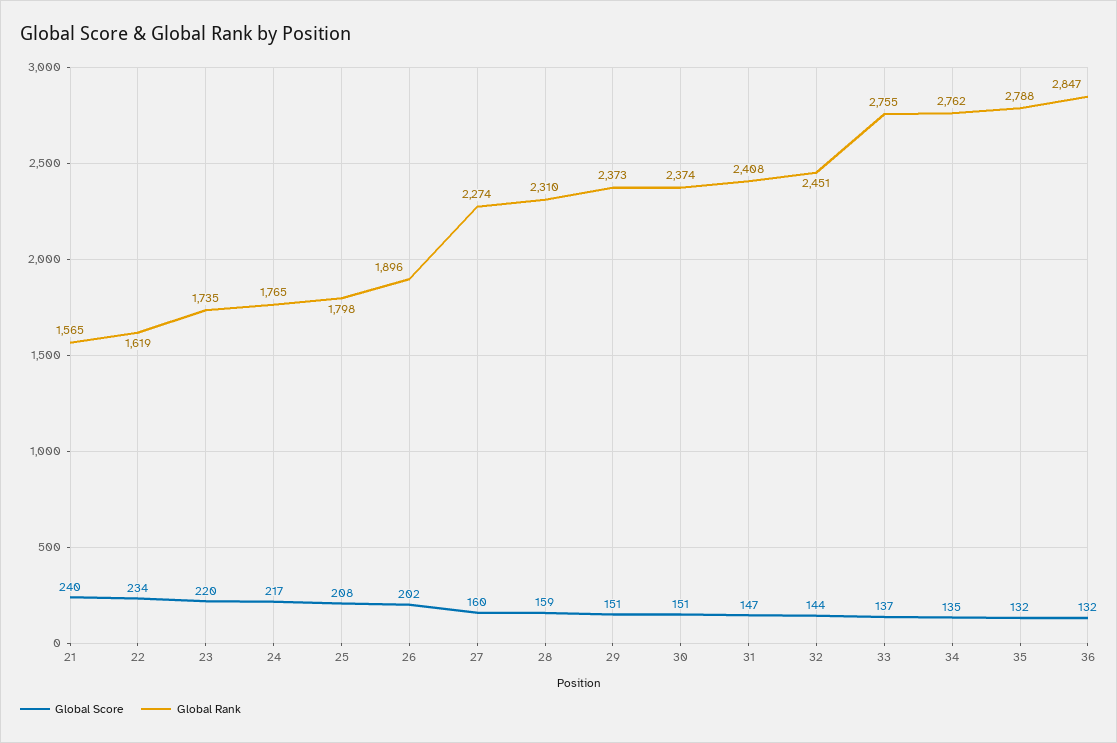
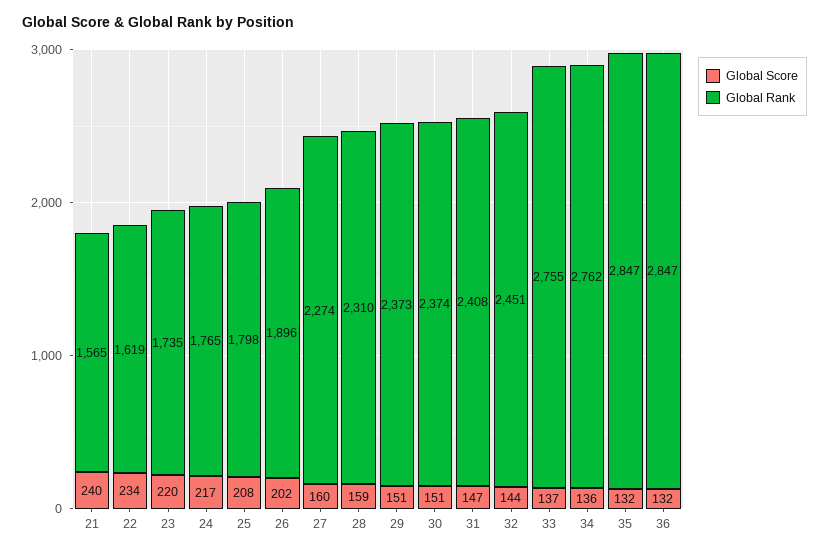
  {
    "Global Score": {
      "21": 240,
      "22": 234,
      "23": 220,
      "24": 217,
      "25": 208,
      "26": 202,
      "27": 160,
      "28": 159,
      "29": 151,
      "30": 151,
      "31": 147,
      "32": 144,
      "33": 137,
-     "34": 135,
+     "34": 136,
      "35": 132,
      "36": 132
    },
    "Global Rank": {
      "21": 1565,
      "22": 1619,
      "23": 1735,
      "24": 1765,
      "25": 1798,
      "26": 1896,
      "27": 2274,
      "28": 2310,
      "29": 2373,
      "30": 2374,
      "31": 2408,
      "32": 2451,
      "33": 2755,
      "34": 2762,
-     "35": 2788,
+     "35": 2847,
      "36": 2847
    }
  }

